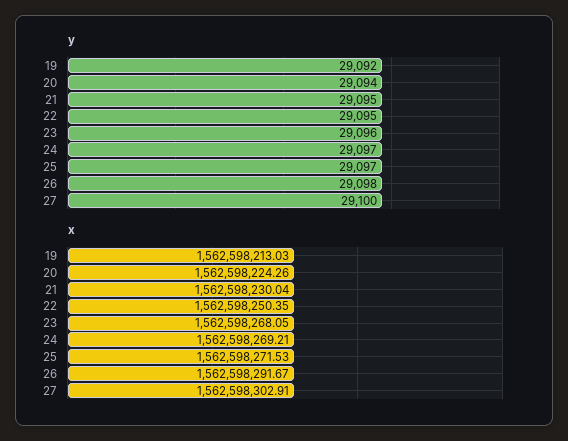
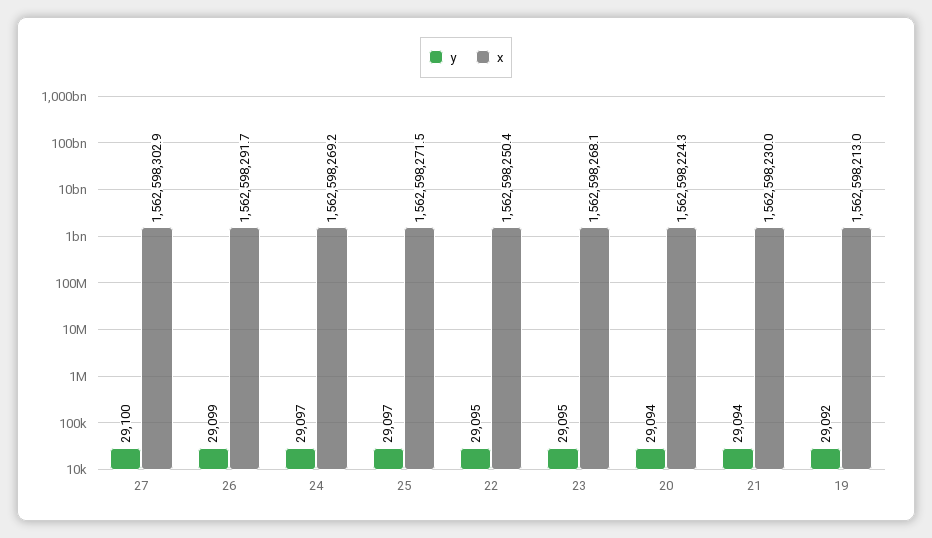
  {
    "y": {
      "19": 29092,
      "20": 29094,
-     "21": 29095,
+     "21": 29094,
      "22": 29095,
-     "23": 29096,
+     "23": 29095,
      "24": 29097,
      "25": 29097,
-     "26": 29098,
+     "26": 29099,
      "27": 29100
    },
    "x": {
      "19": 1562598213.03,
      "20": 1562598224.26,
      "21": 1562598230.04,
      "22": 1562598250.35,
      "23": 1562598268.05,
      "24": 1562598269.21,
      "25": 1562598271.53,
      "26": 1562598291.67,
      "27": 1562598302.91
    }
  }

